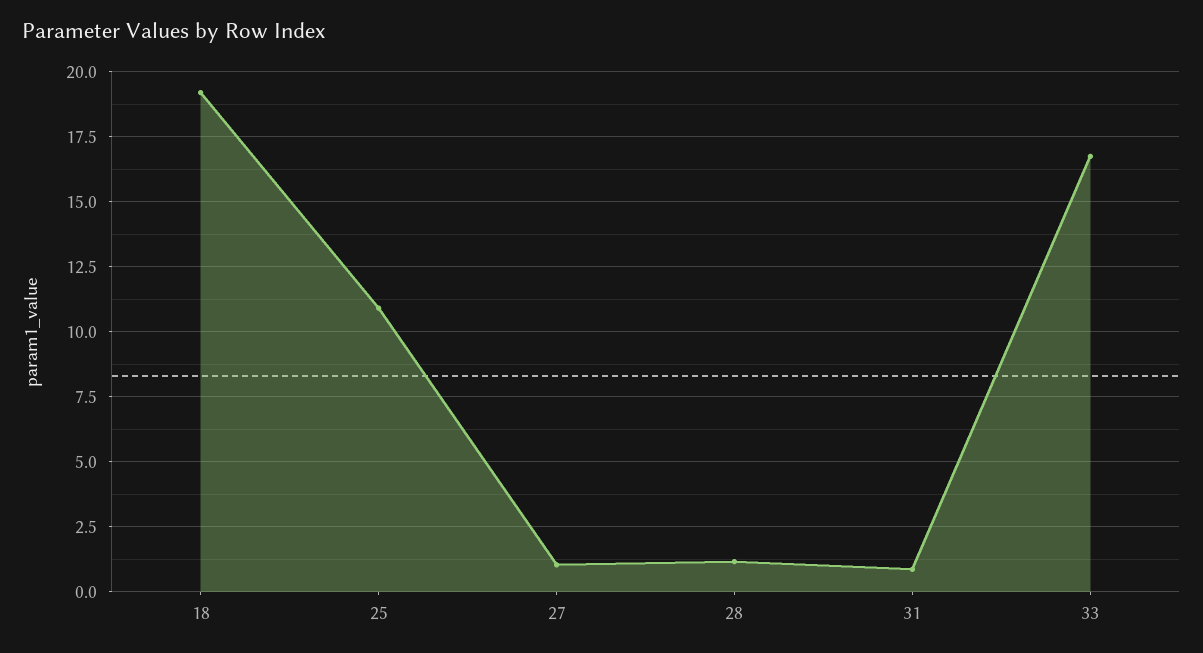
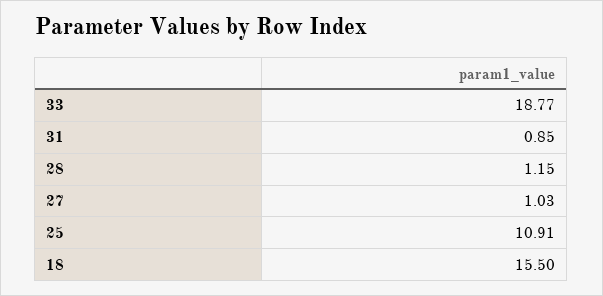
  {
-   "18": 19.25,
+   "18": 15.5,
    "25": 10.91,
    "27": 1.03,
    "28": 1.15,
    "31": 0.85,
-   "33": 16.75
+   "33": 18.77
  }

